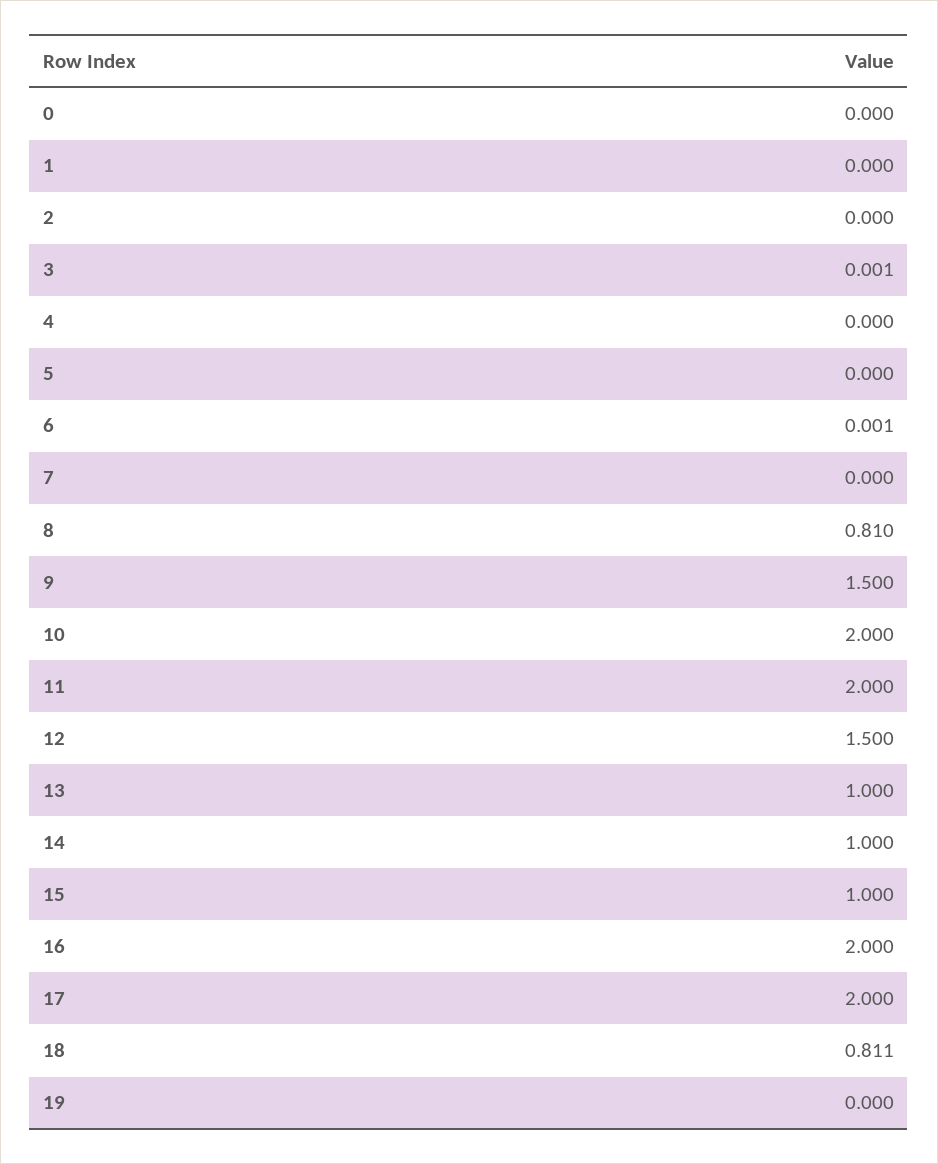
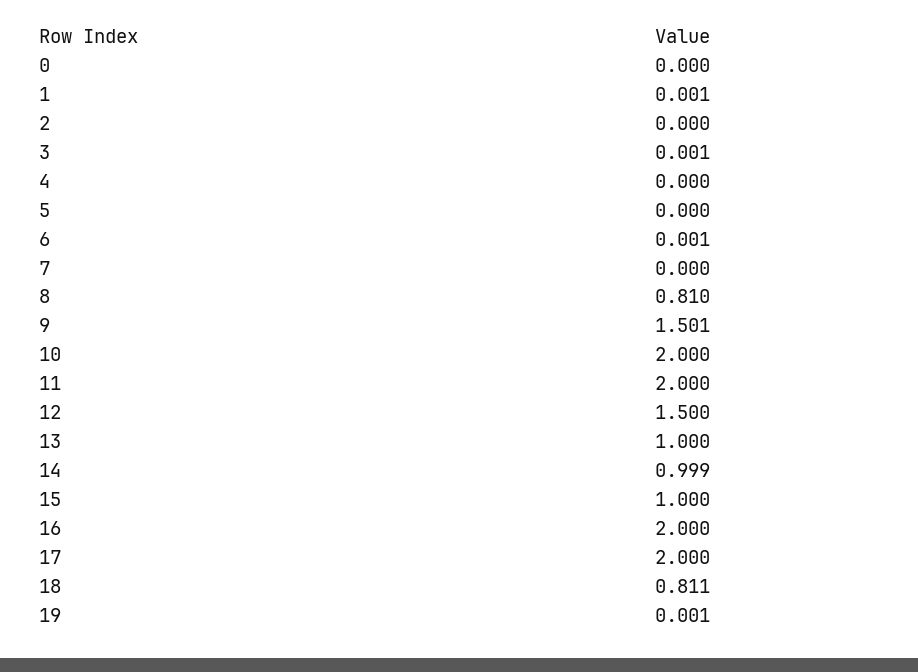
  {
    "0": 0,
-   "1": 0,
+   "1": 0.001,
    "2": 0,
    "3": 0.001,
    "4": 0,
    "5": 0,
    "6": 0.001,
    "7": 0,
    "8": 0.81,
-   "9": 1.5,
+   "9": 1.501,
    "10": 2,
    "11": 2,
    "12": 1.5,
    "13": 1,
-   "14": 1,
+   "14": 0.999,
    "15": 1,
    "16": 2,
    "17": 2,
    "18": 0.811,
-   "19": 0
+   "19": 0.001
  }

